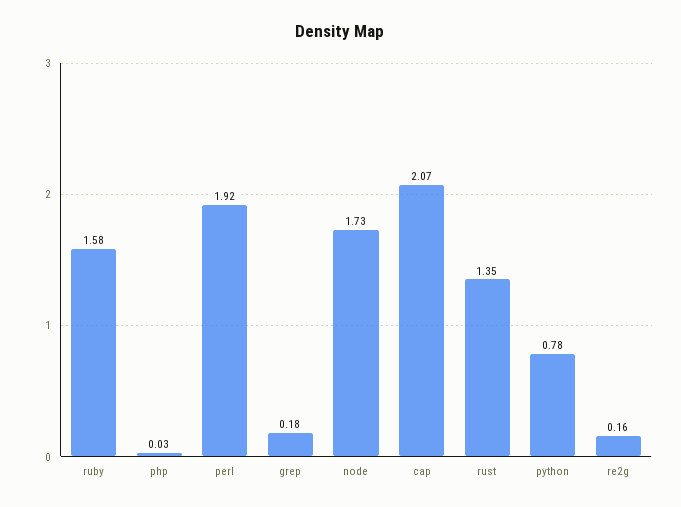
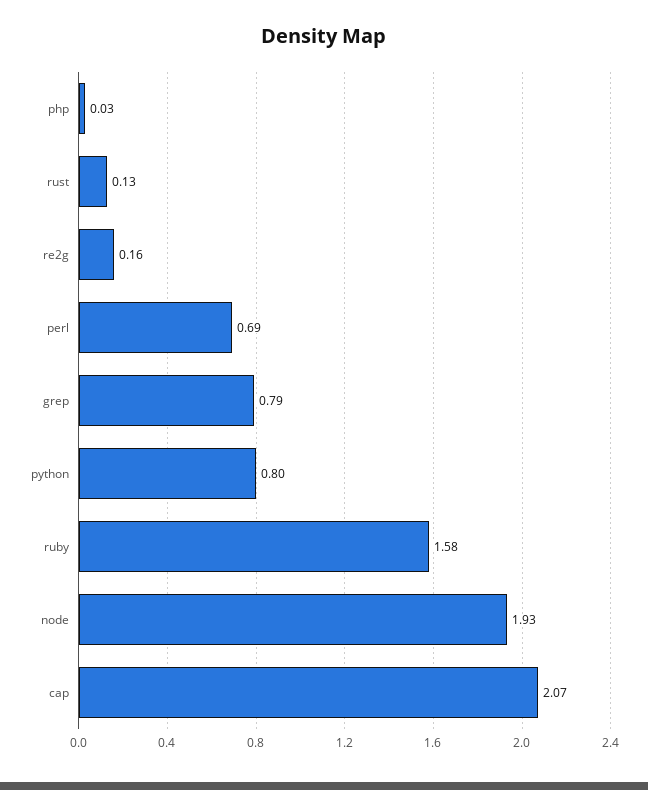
  {
    "ruby": 1.58,
    "php": 0.03,
-   "perl": 1.92,
+   "perl": 0.69,
-   "grep": 0.18,
+   "grep": 0.79,
-   "node": 1.73,
+   "node": 1.93,
    "cap": 2.07,
-   "rust": 1.35,
+   "rust": 0.13,
-   "python": 0.78,
+   "python": 0.8,
    "re2g": 0.16
  }

